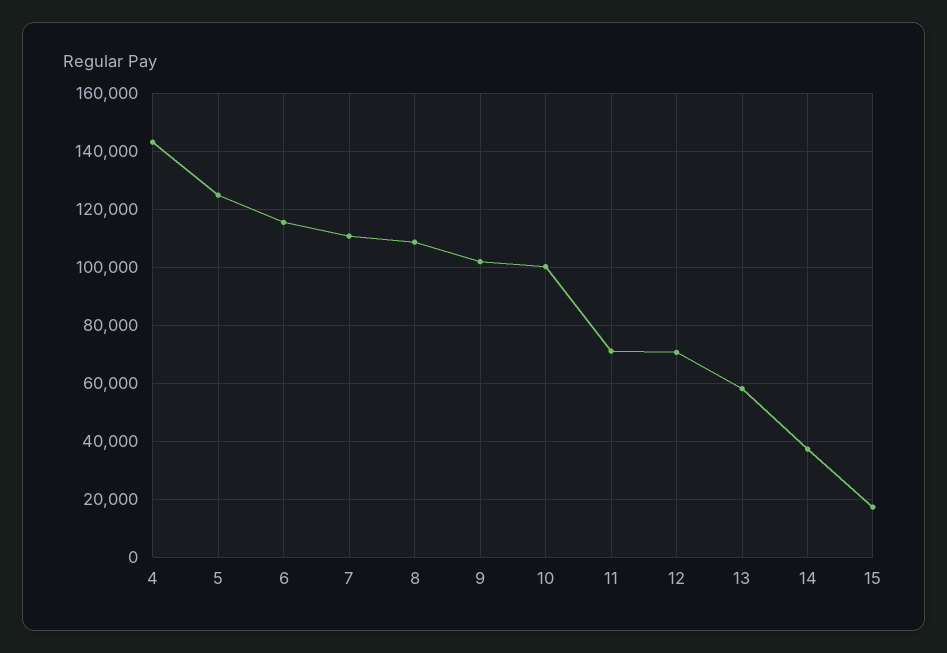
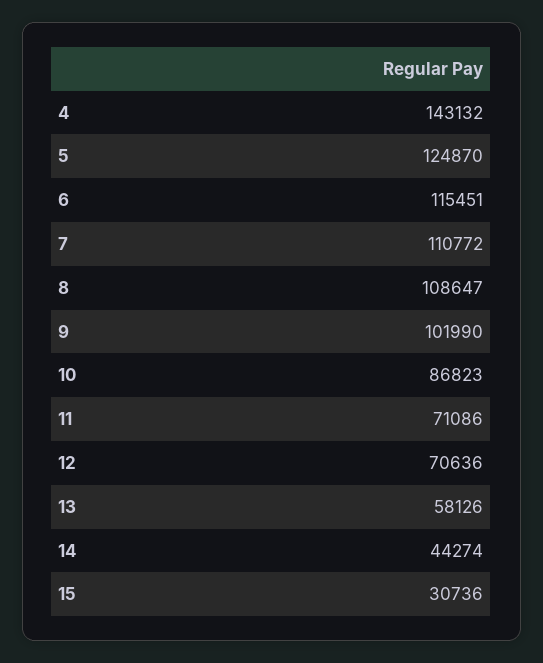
  {
    "4": 143132,
    "5": 124870,
    "6": 115451,
    "7": 110772,
    "8": 108647,
    "9": 101990,
-   "10": 100000,
+   "10": 86823,
    "11": 71086,
    "12": 70636,
    "13": 58126,
-   "14": 37500,
+   "14": 44274,
-   "15": 17500
+   "15": 30736
  }

